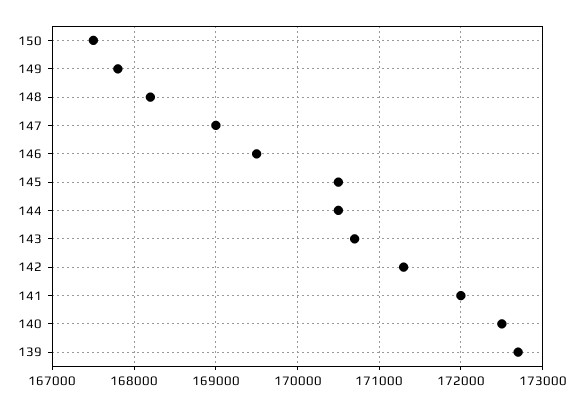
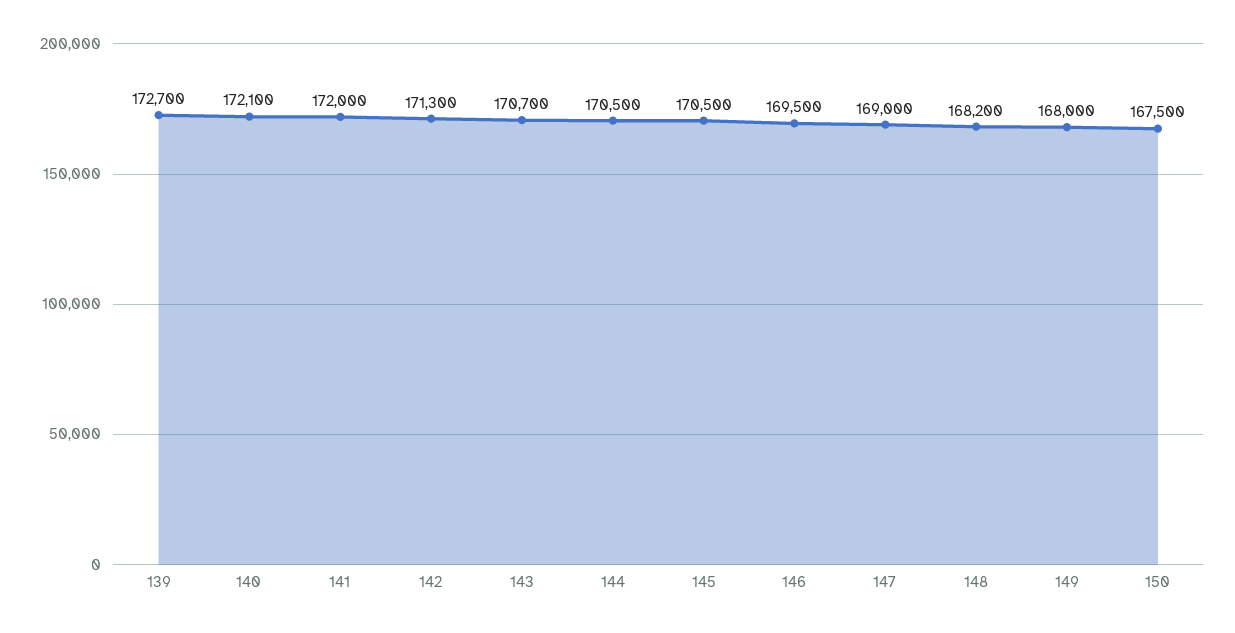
  {
    "150": 167500,
-   "149": 167800,
+   "149": 168000,
    "148": 168200,
    "147": 169000,
    "146": 169500,
    "145": 170500,
    "144": 170500,
    "143": 170700,
    "142": 171300,
    "141": 172000,
-   "140": 172500,
+   "140": 172100,
    "139": 172700
  }

